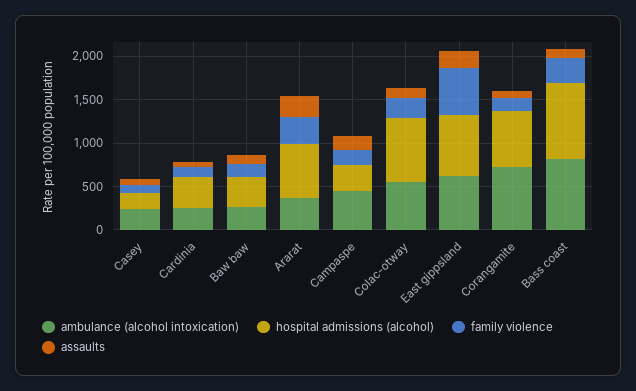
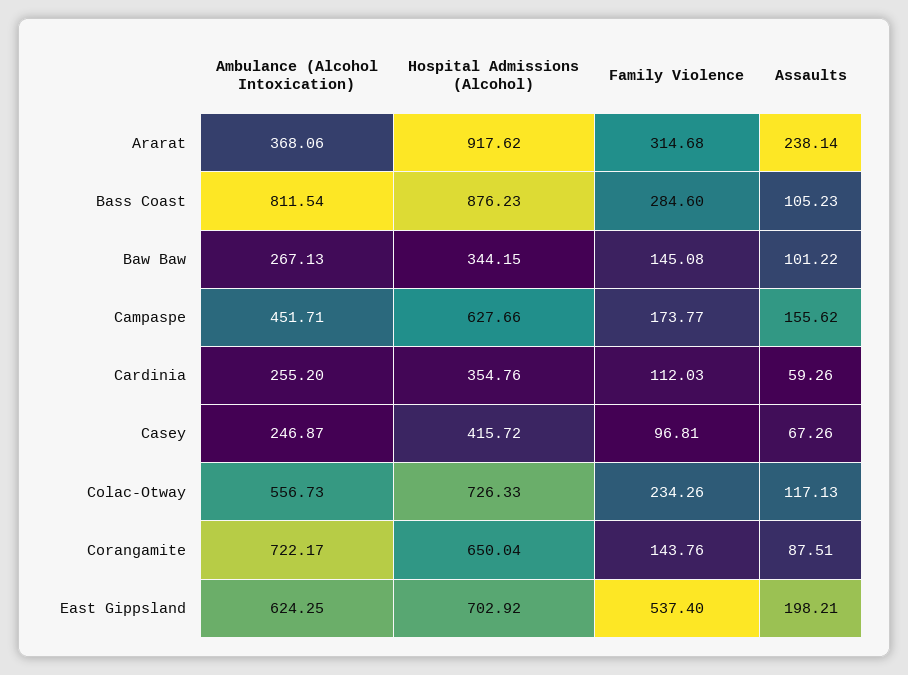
  {
    "ambulance (alcohol intoxication)": {
      "Casey": 246.87,
      "Cardinia": 255.2,
      "Baw baw": 267.13,
      "Ararat": 368.06,
      "Campaspe": 451.71,
      "Colac-otway": 556.73,
      "East gippsland": 624.25,
      "Corangamite": 722.17,
      "Bass coast": 811.54
    },
    "hospital admissions (alcohol)": {
-     "Casey": 200,
+     "Casey": 415.72,
      "Cardinia": 354.76,
      "Baw baw": 344.15,
-     "Ararat": 600,
+     "Ararat": 917.62,
-     "Campaspe": 300,
+     "Campaspe": 627.66,
      "Colac-otway": 726.33,
      "East gippsland": 702.92,
      "Corangamite": 650.04,
      "Bass coast": 876.23
    },
    "family violence": {
      "Casey": 96.81,
      "Cardinia": 112.03,
      "Baw baw": 145.08,
      "Ararat": 314.68,
      "Campaspe": 173.77,
      "Colac-otway": 234.26,
      "East gippsland": 537.4,
      "Corangamite": 143.76,
      "Bass coast": 284.6
    },
    "assaults": {
      "Casey": 67.26,
      "Cardinia": 59.26,
      "Baw baw": 101.22,
      "Ararat": 238.14,
      "Campaspe": 155.62,
      "Colac-otway": 117.13,
      "East gippsland": 198.21,
      "Corangamite": 87.51,
      "Bass coast": 105.23
    }
  }

